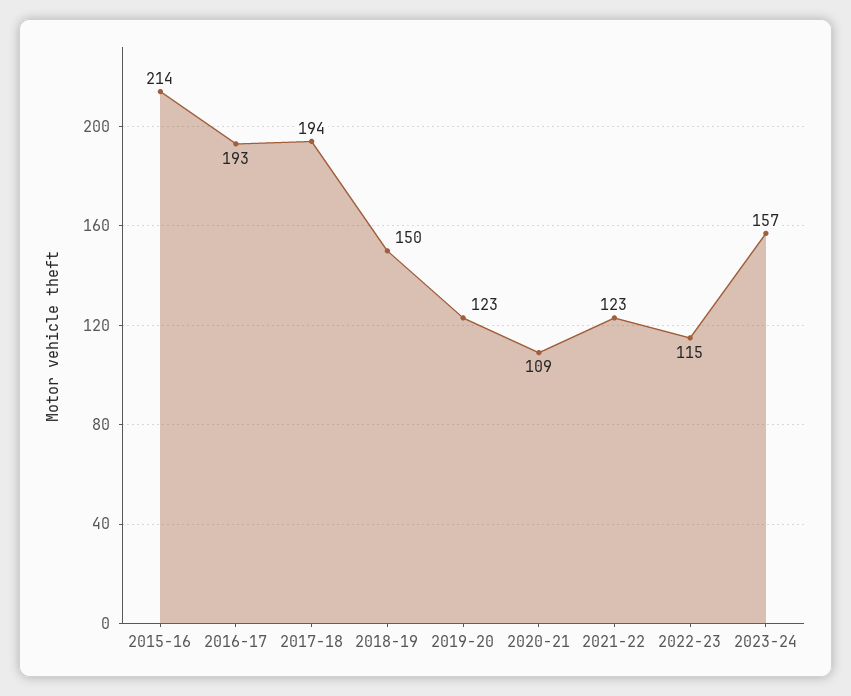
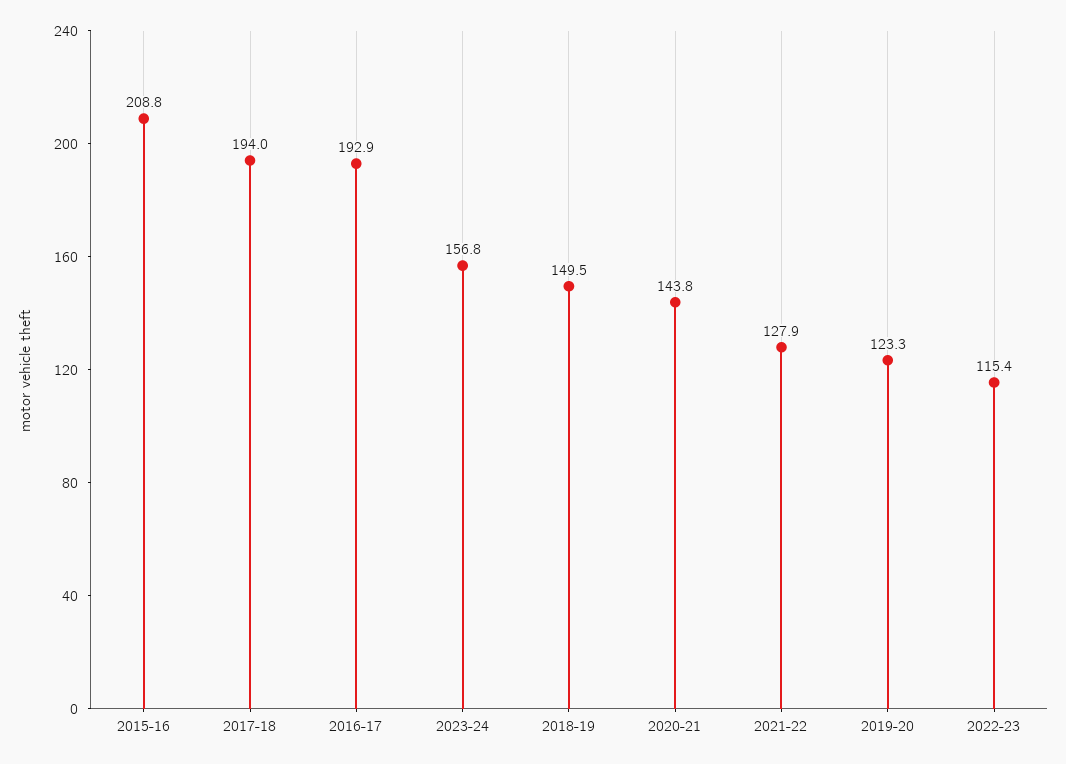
  {
-   "2015-16": 214,
+   "2015-16": 208.8,
    "2016-17": 192.9,
    "2017-18": 194,
    "2018-19": 149.5,
    "2019-20": 123.3,
-   "2020-21": 109,
+   "2020-21": 143.8,
-   "2021-22": 123,
+   "2021-22": 127.9,
    "2022-23": 115.4,
    "2023-24": 156.8
  }

